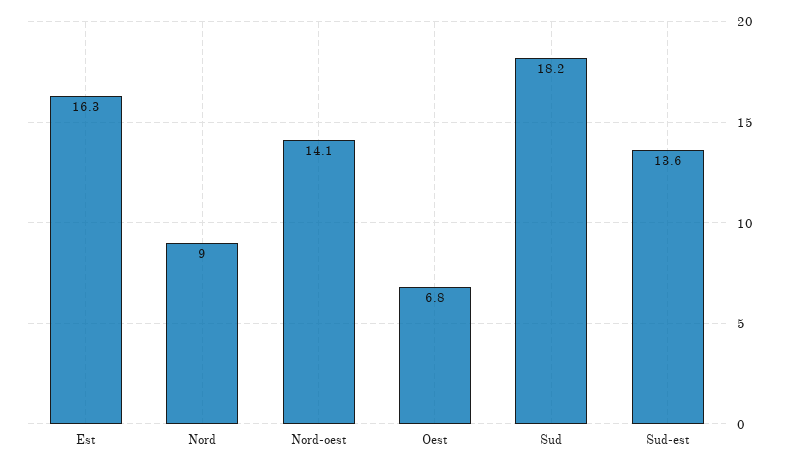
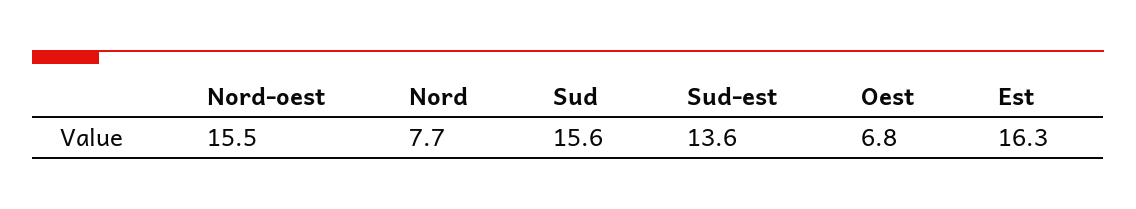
  {
    "Est": 16.3,
-   "Nord": 9,
+   "Nord": 7.7,
-   "Nord-oest": 14.1,
+   "Nord-oest": 15.5,
    "Oest": 6.8,
-   "Sud": 18.2,
+   "Sud": 15.6,
    "Sud-est": 13.6
  }

